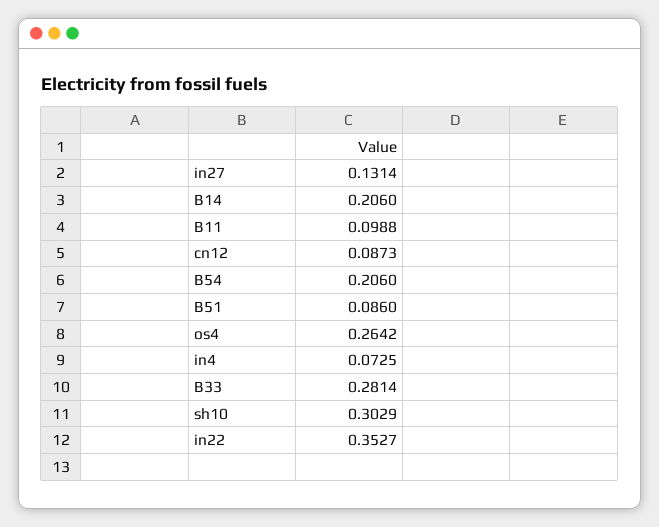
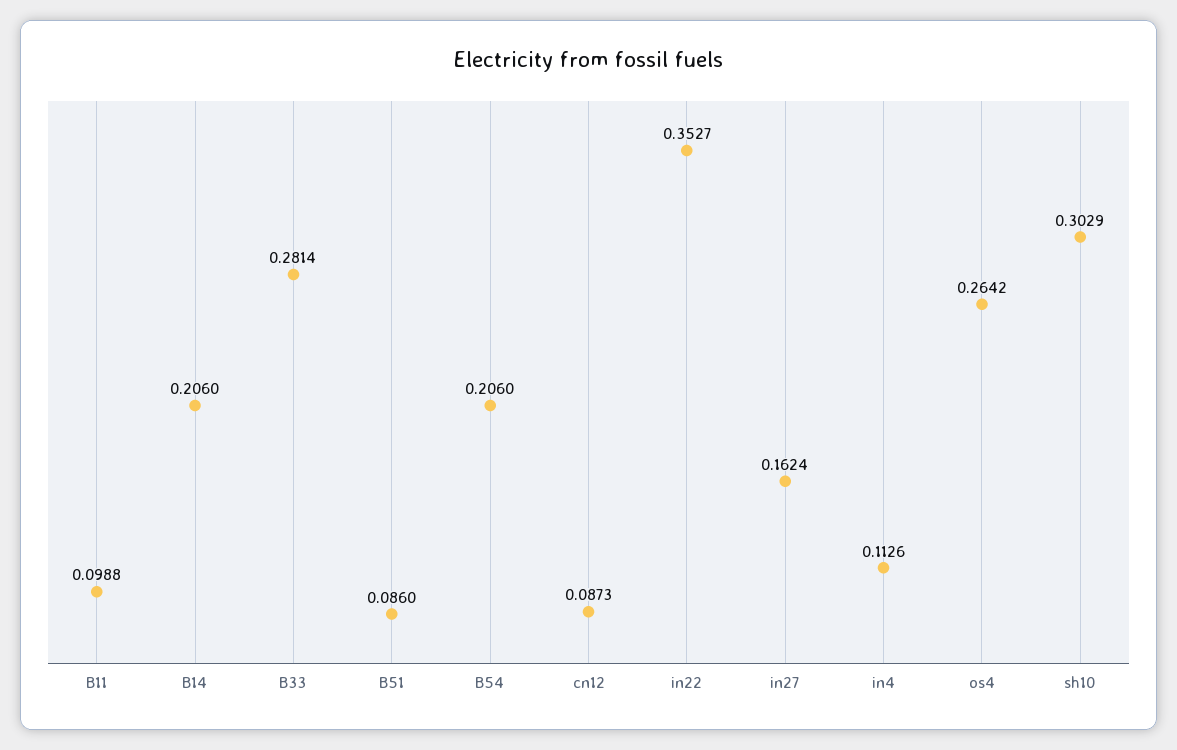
  {
-   "in27": 0.1314,
+   "in27": 0.1624,
    "B14": 0.206,
    "B11": 0.0988,
    "cn12": 0.0873,
    "B54": 0.206,
    "B51": 0.086,
    "os4": 0.2642,
-   "in4": 0.0725,
+   "in4": 0.1126,
    "B33": 0.2814,
    "sh10": 0.3029,
    "in22": 0.3527
  }

